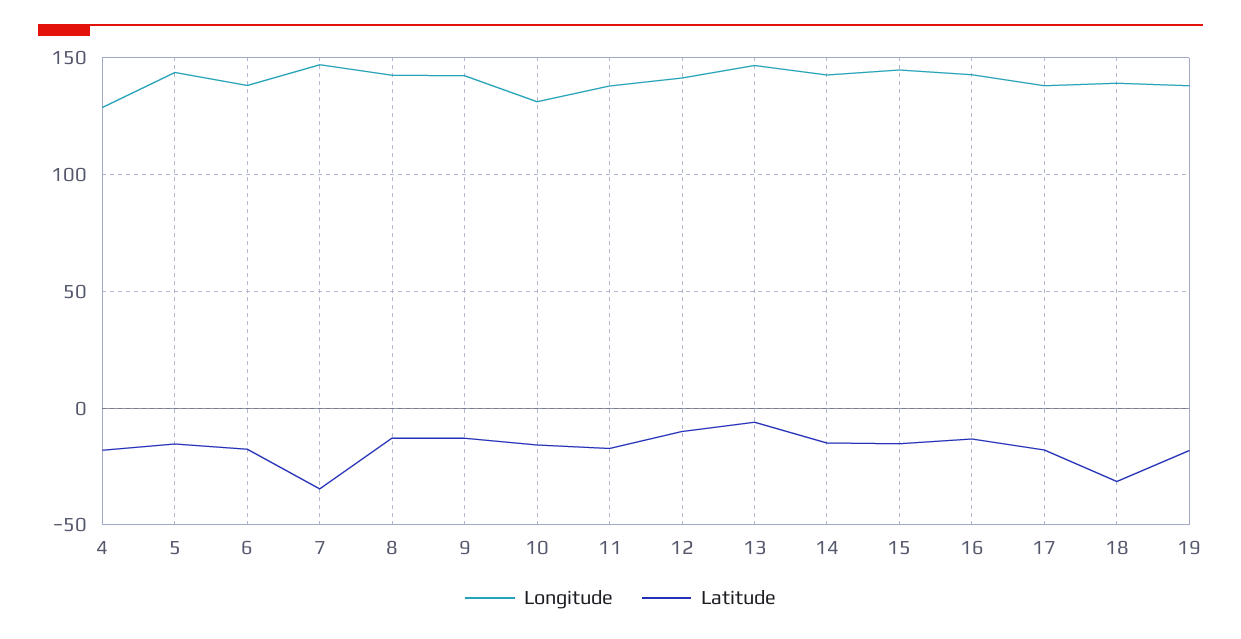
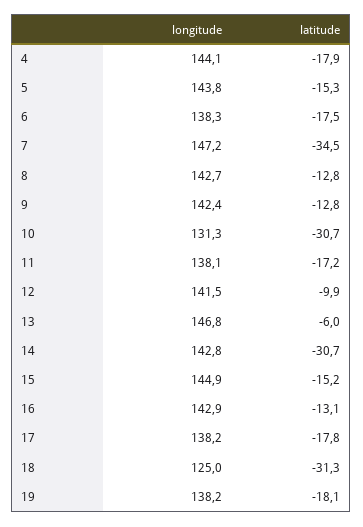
  {
    "Longitude": {
-     "4": 130,
+     "4": 144.1,
      "5": 143.8,
      "6": 138.3,
      "7": 147.2,
      "8": 142.7,
      "9": 142.4,
      "10": 131.3,
      "11": 138.1,
      "12": 141.5,
      "13": 146.8,
      "14": 142.8,
      "15": 144.9,
      "16": 142.9,
      "17": 138.2,
-     "18": 140,
+     "18": 125,
      "19": 138.2
    },
    "Latitude": {
      "4": -17.9,
      "5": -15.3,
      "6": -17.5,
      "7": -34.5,
      "8": -12.8,
      "9": -12.8,
-     "10": -15,
+     "10": -30.7,
      "11": -17.2,
      "12": -9.9,
      "13": -6,
-     "14": -15,
+     "14": -30.7,
      "15": -15.2,
      "16": -13.1,
      "17": -17.8,
      "18": -31.3,
      "19": -18.1
    }
  }

